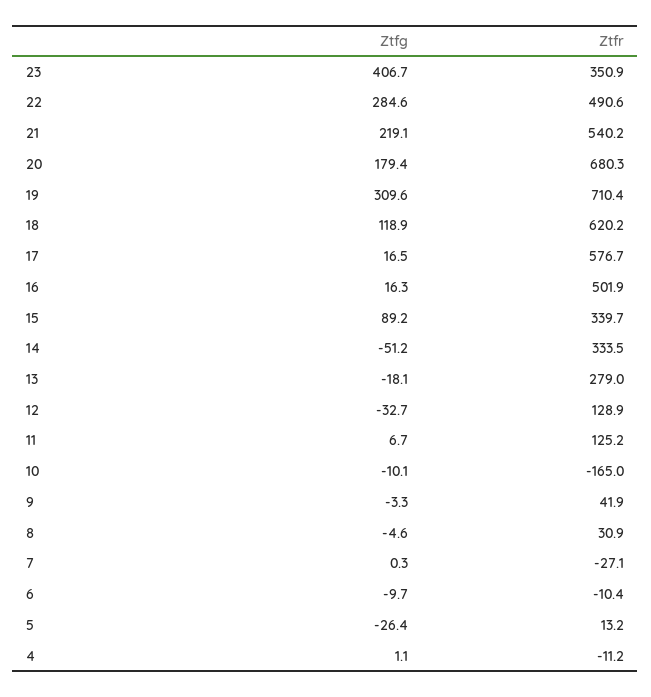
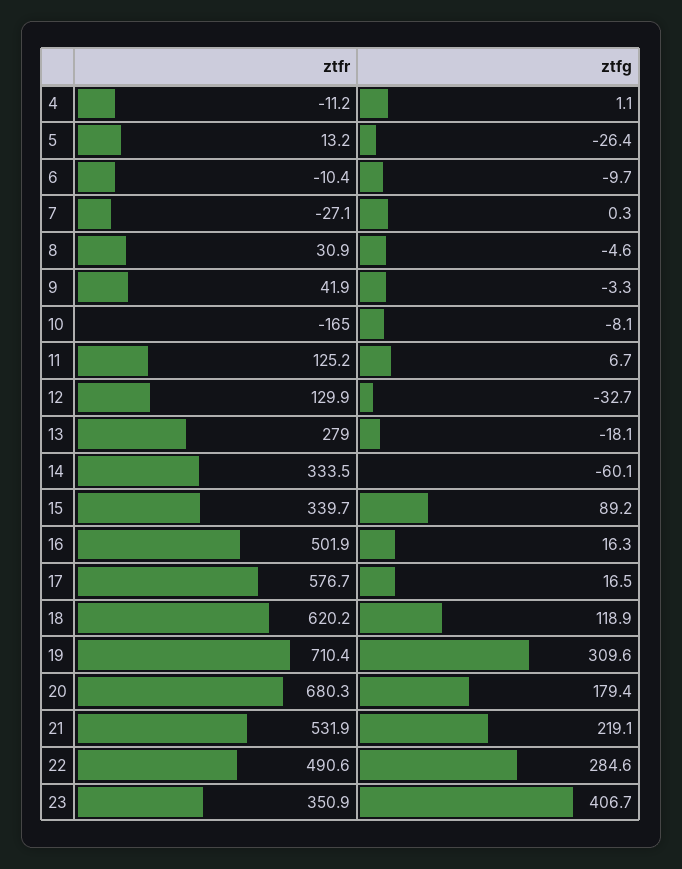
  {
    "Ztfg": {
      "23": 406.7,
      "22": 284.6,
      "21": 219.1,
      "20": 179.4,
      "19": 309.6,
      "18": 118.9,
      "17": 16.5,
      "16": 16.3,
      "15": 89.2,
-     "14": -51.2,
+     "14": -60.1,
      "13": -18.1,
      "12": -32.7,
      "11": 6.7,
-     "10": -10.1,
+     "10": -8.1,
      "9": -3.3,
      "8": -4.6,
      "7": 0.3,
      "6": -9.7,
      "5": -26.4,
      "4": 1.1
    },
    "Ztfr": {
      "23": 350.9,
      "22": 490.6,
-     "21": 540.2,
+     "21": 531.9,
      "20": 680.3,
      "19": 710.4,
      "18": 620.2,
      "17": 576.7,
      "16": 501.9,
      "15": 339.7,
      "14": 333.5,
      "13": 279,
-     "12": 128.9,
+     "12": 129.9,
      "11": 125.2,
      "10": -165,
      "9": 41.9,
      "8": 30.9,
      "7": -27.1,
      "6": -10.4,
      "5": 13.2,
      "4": -11.2
    }
  }

